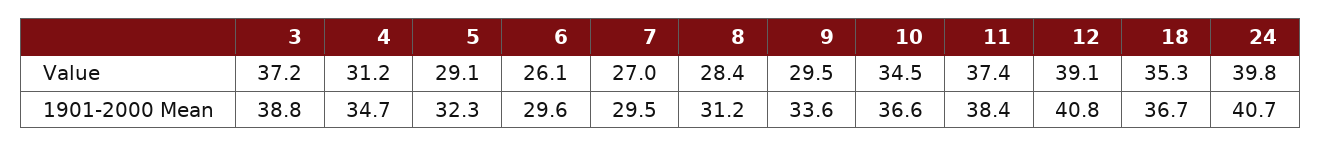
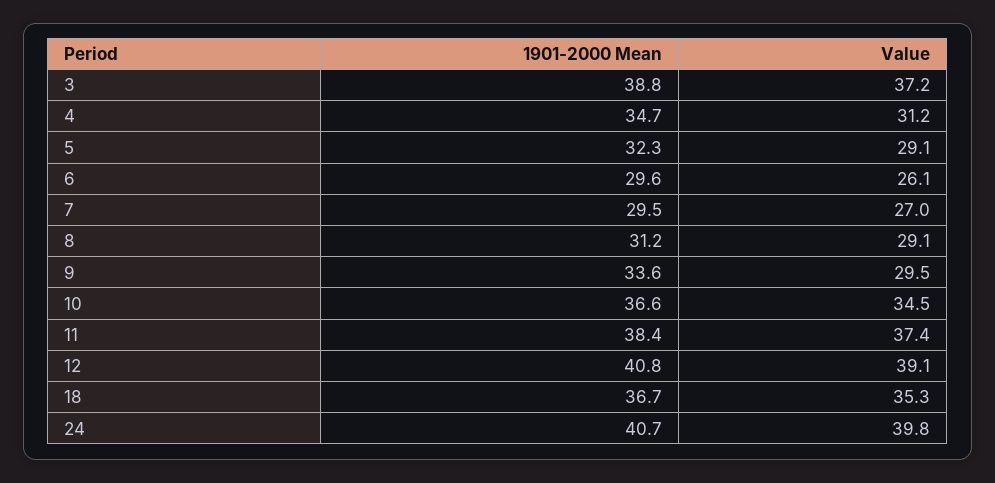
  {
    "3": {
      "Value": 37.2,
      "1901-2000 Mean": 38.8
    },
    "4": {
      "Value": 31.2,
      "1901-2000 Mean": 34.7
    },
    "5": {
      "Value": 29.1,
      "1901-2000 Mean": 32.3
    },
    "6": {
      "Value": 26.1,
      "1901-2000 Mean": 29.6
    },
    "7": {
      "Value": 27,
      "1901-2000 Mean": 29.5
    },
    "8": {
-     "Value": 28.4,
+     "Value": 29.1,
      "1901-2000 Mean": 31.2
    },
    "9": {
      "Value": 29.5,
      "1901-2000 Mean": 33.6
    },
    "10": {
      "Value": 34.5,
      "1901-2000 Mean": 36.6
    },
    "11": {
      "Value": 37.4,
      "1901-2000 Mean": 38.4
    },
    "12": {
      "Value": 39.1,
      "1901-2000 Mean": 40.8
    },
    "18": {
      "Value": 35.3,
      "1901-2000 Mean": 36.7
    },
    "24": {
      "Value": 39.8,
      "1901-2000 Mean": 40.7
    }
  }

